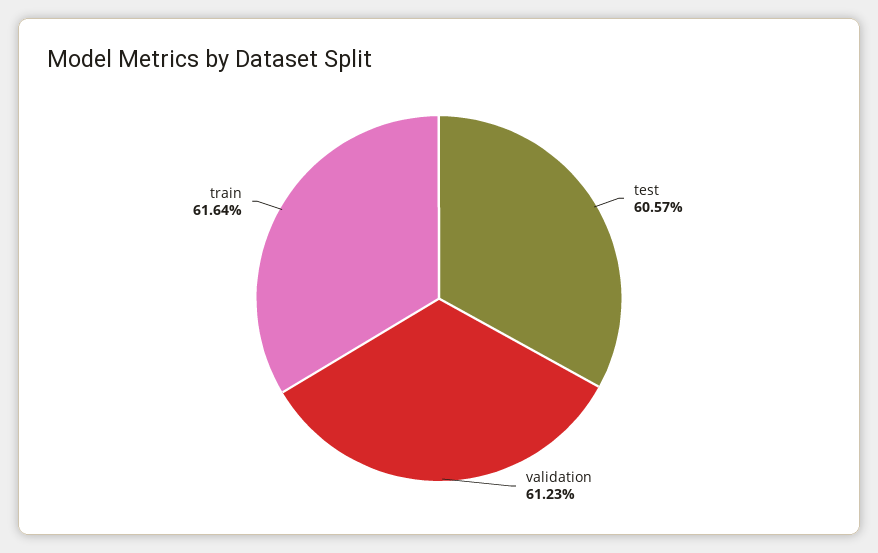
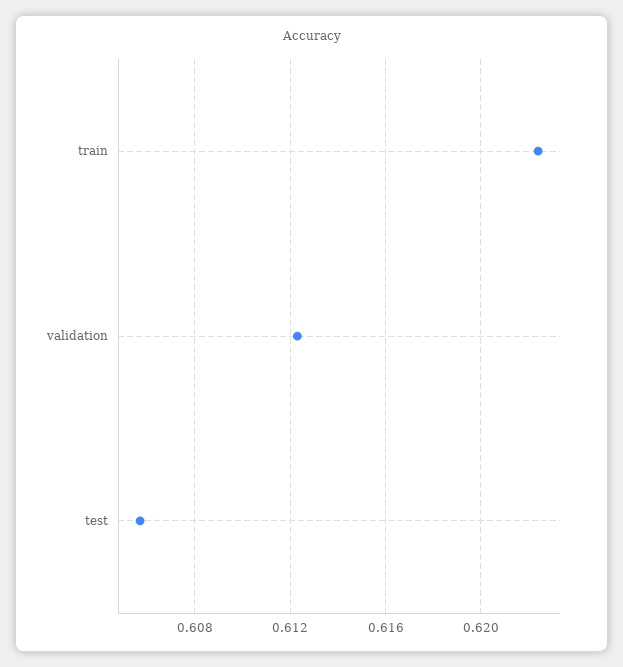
  {
    "test": 0.6057,
    "validation": 0.6123,
-   "train": 0.6164
+   "train": 0.6225
  }

